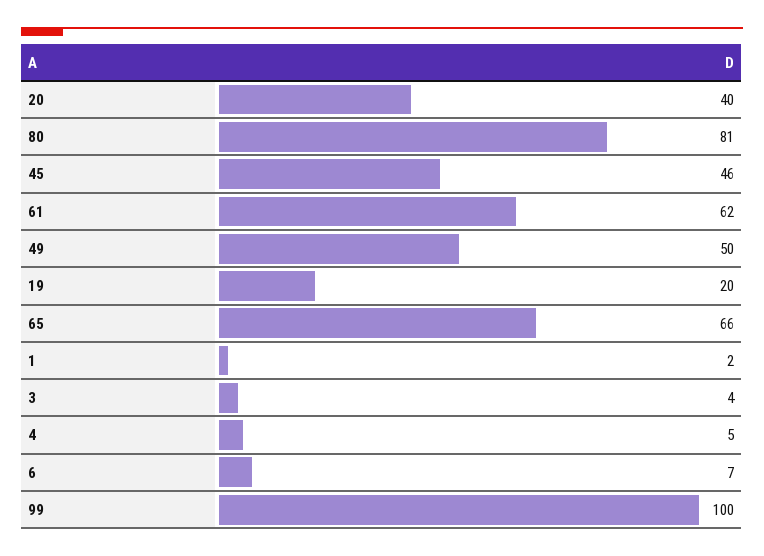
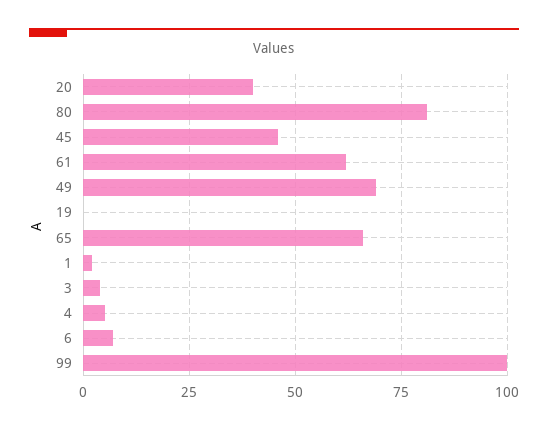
  {
    "20": 40,
    "80": 81,
    "45": 46,
    "61": 62,
-   "49": 50,
+   "49": 70,
-   "19": 20,
+   "19": 0,
    "65": 66,
    "1": 2,
    "3": 4,
    "4": 5,
    "6": 7,
    "99": 100
  }

